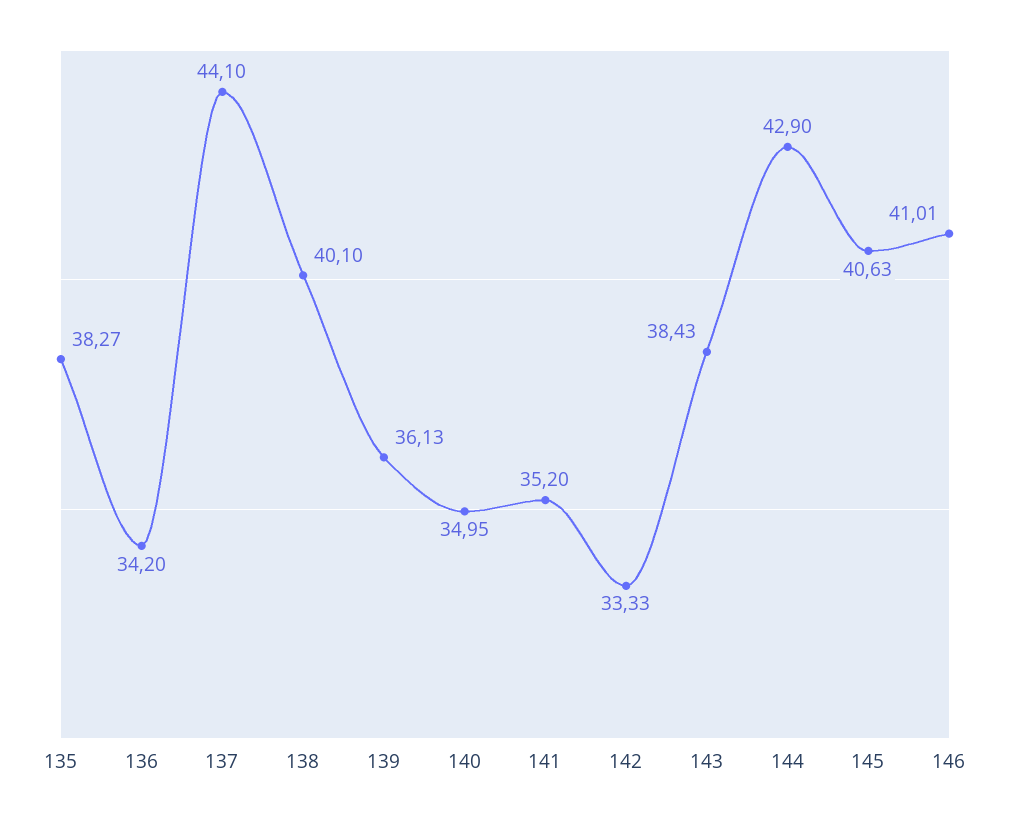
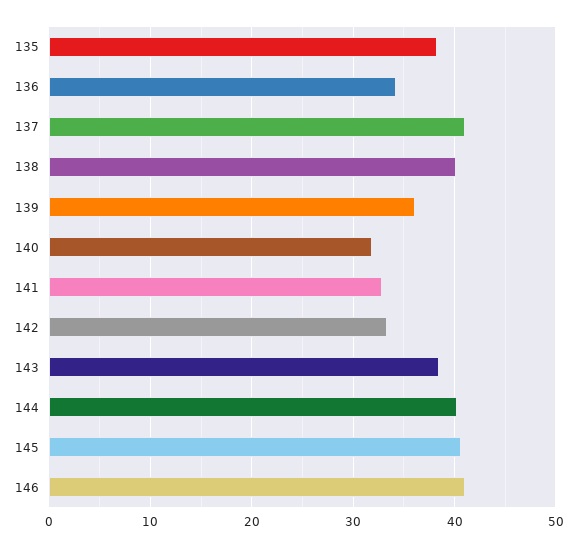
  {
    "135": 38.27,
    "136": 34.2,
-   "137": 44.1,
+   "137": 41,
    "138": 40.1,
    "139": 36.13,
-   "140": 34.95,
+   "140": 32,
-   "141": 35.2,
+   "141": 33,
    "142": 33.33,
    "143": 38.43,
-   "144": 42.9,
+   "144": 40,
    "145": 40.63,
    "146": 41.01
  }

